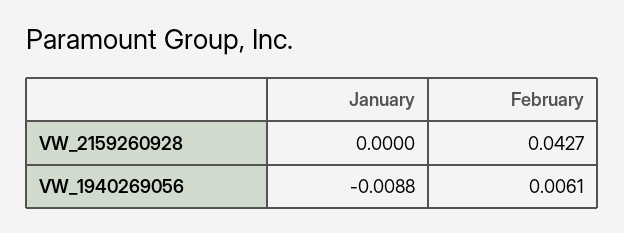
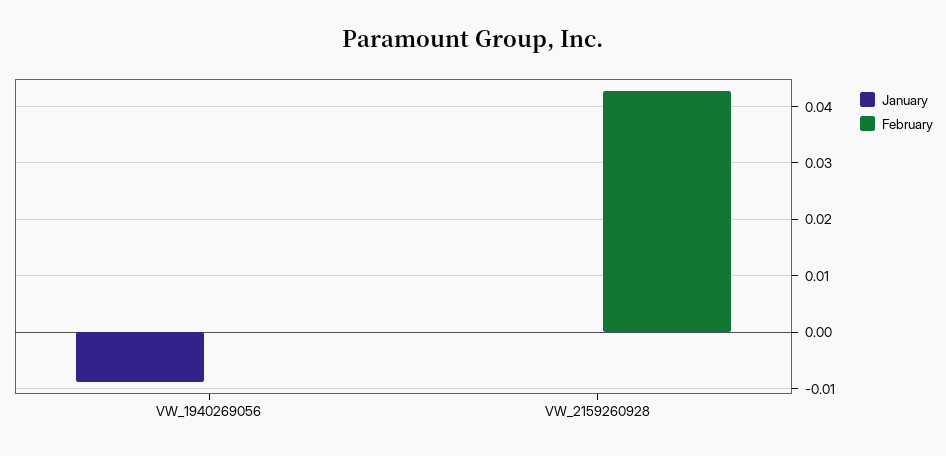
  {
    "January": {
      "VW_2159260928": 0,
      "VW_1940269056": -0.0088
    },
    "February": {
      "VW_2159260928": 0.0427,
-     "VW_1940269056": 0.0061
+     "VW_1940269056": 0
    }
  }

